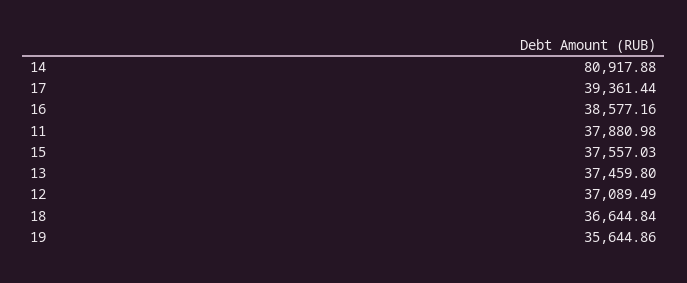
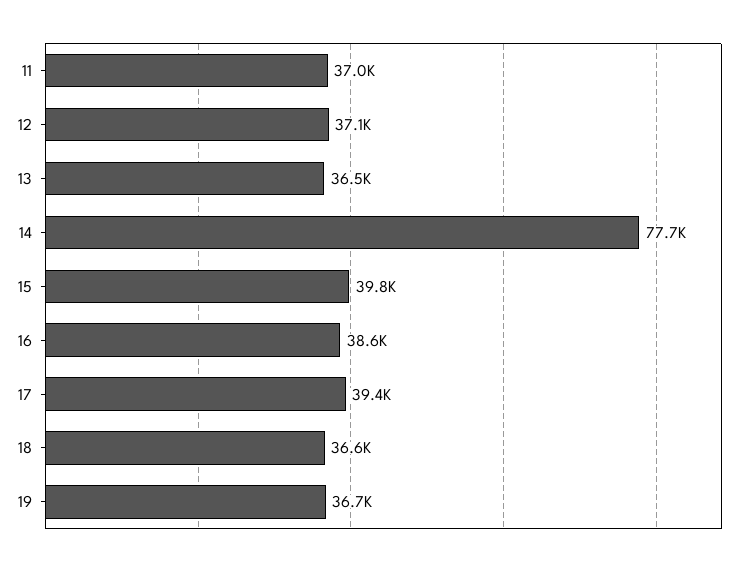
  {
-   "14": 80917.88,
+   "14": 77700,
    "17": 39361.44,
    "16": 38577.16,
-   "11": 37880.98,
+   "11": 37000,
-   "15": 37557.03,
+   "15": 39800,
-   "13": 37459.8,
+   "13": 36500,
    "12": 37089.49,
    "18": 36644.84,
-   "19": 35644.86
+   "19": 36700
  }

